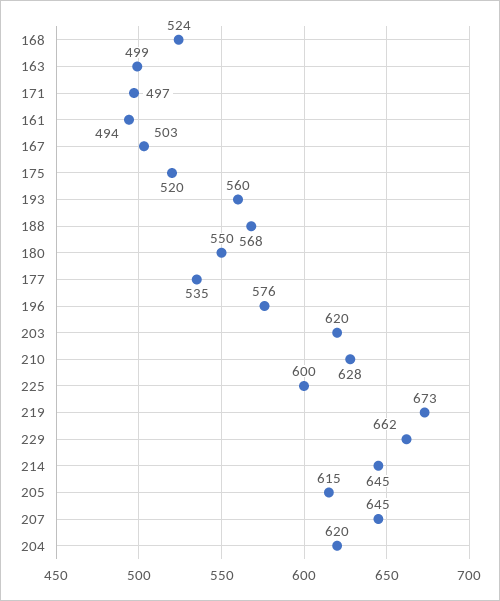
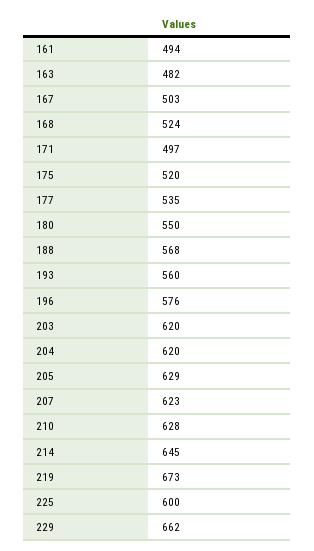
  {
    "168": 524,
-   "163": 499,
+   "163": 482,
    "171": 497,
    "161": 494,
    "167": 503,
    "175": 520,
    "193": 560,
    "188": 568,
    "180": 550,
    "177": 535,
    "196": 576,
    "203": 620,
    "210": 628,
    "225": 600,
    "219": 673,
    "229": 662,
    "214": 645,
-   "205": 615,
+   "205": 629,
-   "207": 645,
+   "207": 623,
    "204": 620
  }

